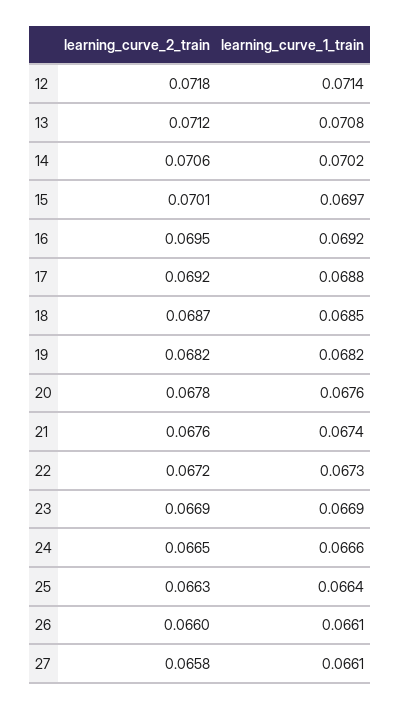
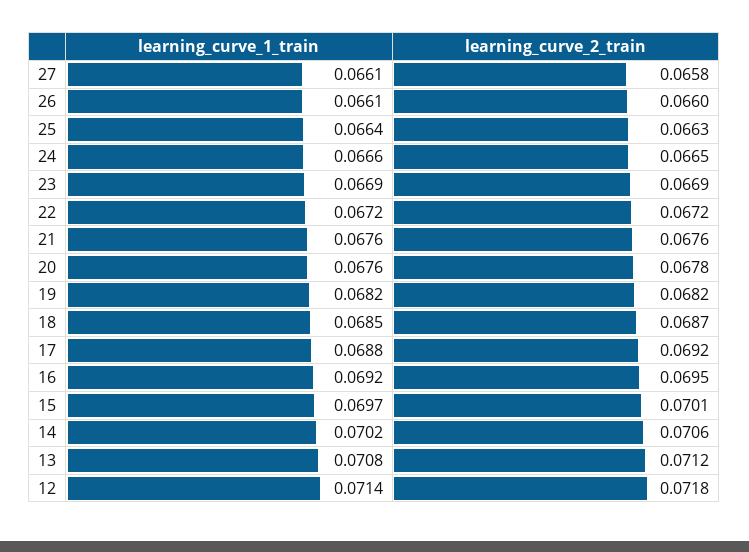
  {
    "learning_curve_2_train": {
      "12": 0.0718,
      "13": 0.0712,
      "14": 0.0706,
      "15": 0.0701,
      "16": 0.0695,
      "17": 0.0692,
      "18": 0.0687,
      "19": 0.0682,
      "20": 0.0678,
      "21": 0.0676,
      "22": 0.0672,
      "23": 0.0669,
      "24": 0.0665,
      "25": 0.0663,
      "26": 0.066,
      "27": 0.0658
    },
    "learning_curve_1_train": {
      "12": 0.0714,
      "13": 0.0708,
      "14": 0.0702,
      "15": 0.0697,
      "16": 0.0692,
      "17": 0.0688,
      "18": 0.0685,
      "19": 0.0682,
      "20": 0.0676,
-     "21": 0.0674,
+     "21": 0.0676,
-     "22": 0.0673,
+     "22": 0.0672,
      "23": 0.0669,
      "24": 0.0666,
      "25": 0.0664,
      "26": 0.0661,
      "27": 0.0661
    }
  }

